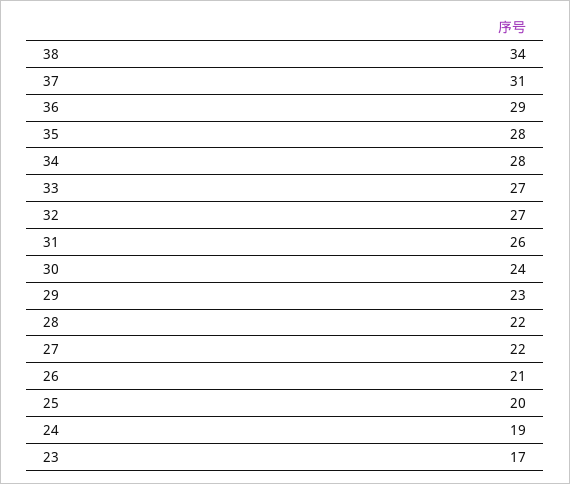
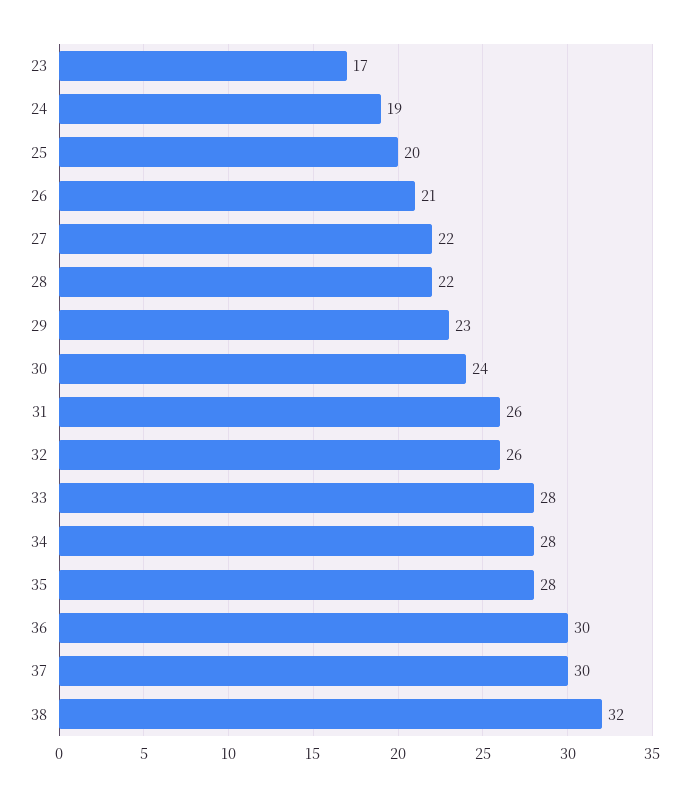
  {
-   "38": 34,
+   "38": 32,
-   "37": 31,
+   "37": 30,
-   "36": 29,
+   "36": 30,
    "35": 28,
    "34": 28,
-   "33": 27,
+   "33": 28,
-   "32": 27,
+   "32": 26,
    "31": 26,
    "30": 24,
    "29": 23,
    "28": 22,
    "27": 22,
    "26": 21,
    "25": 20,
    "24": 19,
    "23": 17
  }

